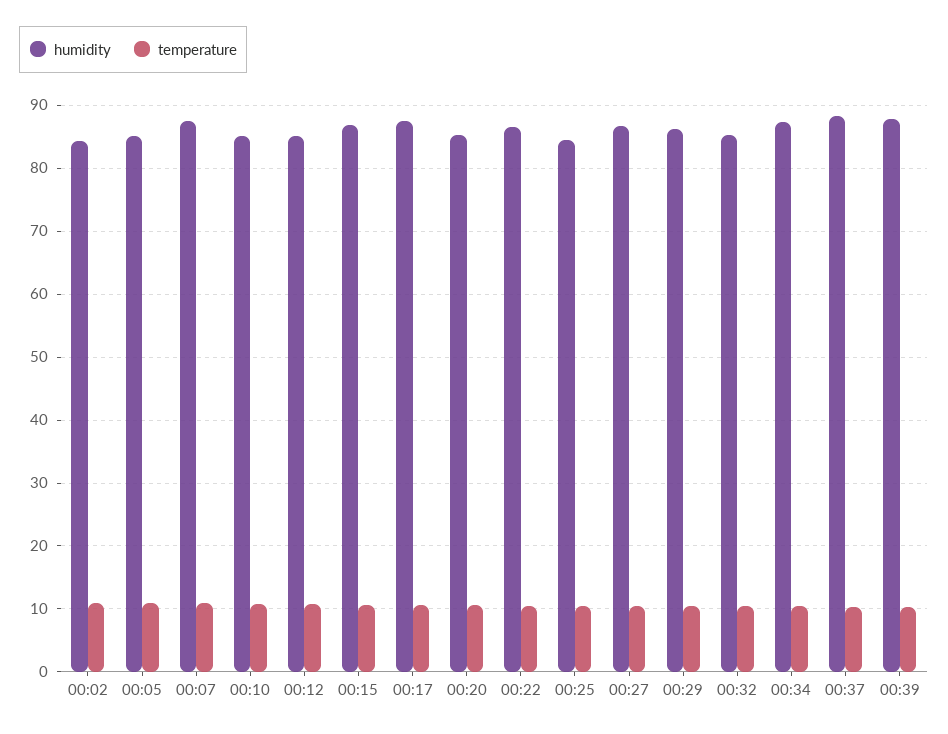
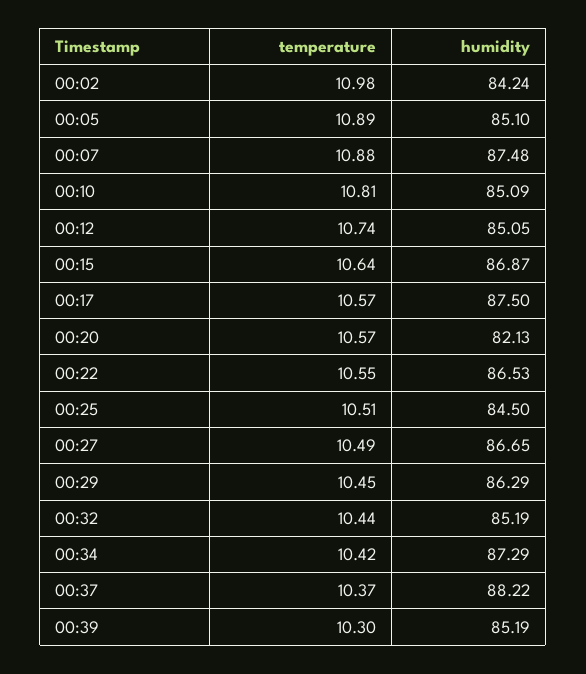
  {
    "humidity": {
      "00:02": 84.24,
      "00:05": 85.1,
      "00:07": 87.48,
      "00:10": 85.09,
      "00:12": 85.05,
      "00:15": 86.87,
      "00:17": 87.5,
-     "00:20": 85,
+     "00:20": 82.13,
      "00:22": 86.53,
      "00:25": 84.5,
      "00:27": 86.65,
      "00:29": 86.29,
      "00:32": 85.19,
      "00:34": 87.29,
      "00:37": 88.22,
-     "00:39": 88
+     "00:39": 85.19
    },
    "temperature": {
      "00:02": 10.98,
      "00:05": 10.89,
      "00:07": 10.88,
      "00:10": 10.81,
      "00:12": 10.74,
      "00:15": 10.64,
      "00:17": 10.57,
      "00:20": 10.57,
      "00:22": 10.55,
      "00:25": 10.51,
      "00:27": 10.49,
      "00:29": 10.45,
      "00:32": 10.44,
      "00:34": 10.42,
      "00:37": 10.37,
      "00:39": 10.3
    }
  }

